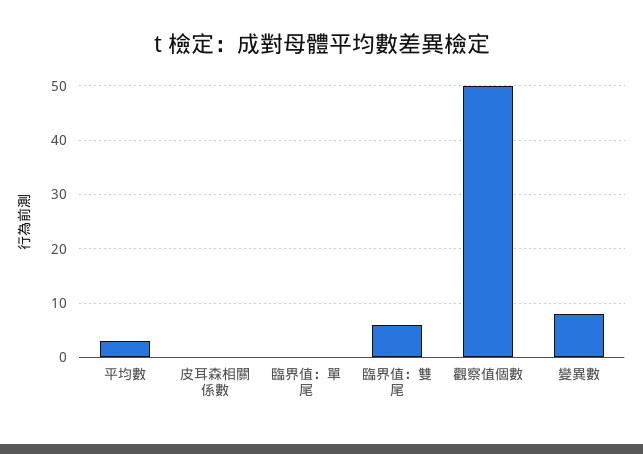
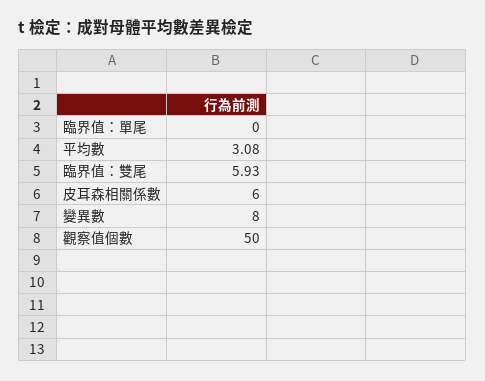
  {
    "平均數": 3.08,
-   "皮耳森相關係數": 0,
+   "皮耳森相關係數": 6,
    "臨界值：單尾": 0,
    "臨界值：雙尾": 5.93,
    "觀察值個數": 50,
    "變異數": 8
  }

